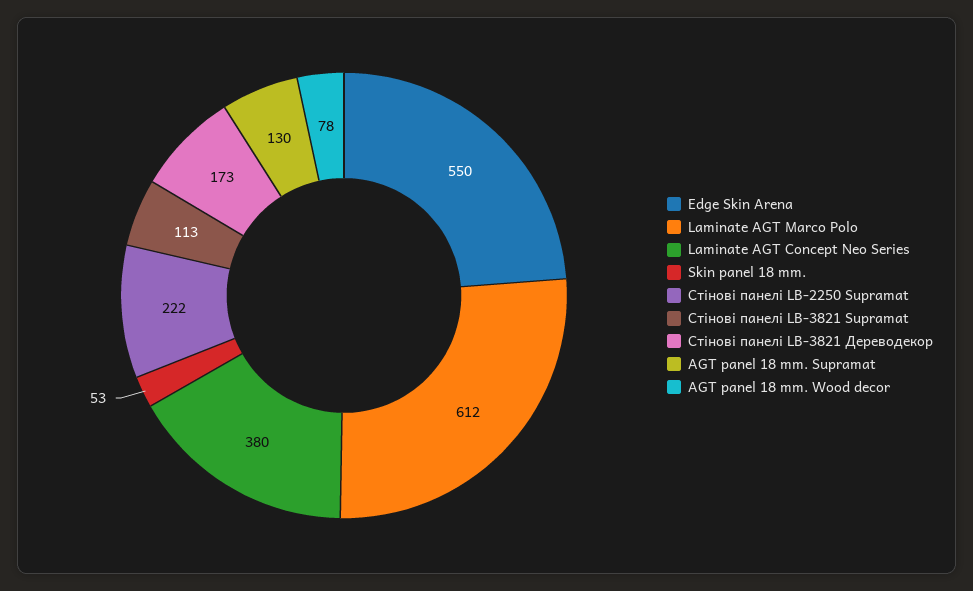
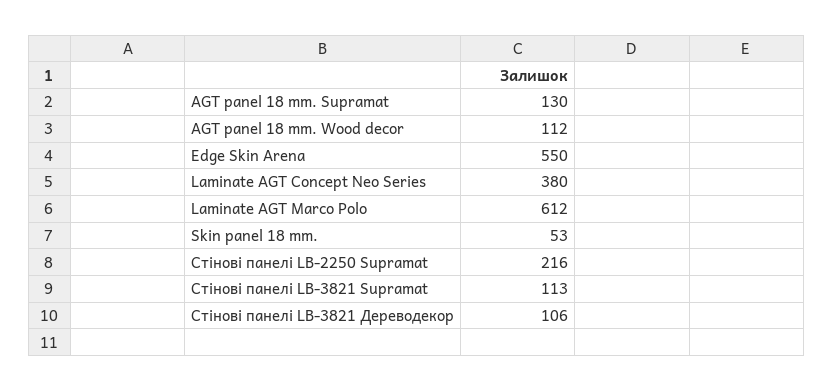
  {
    "Edge Skin Arena": 550,
    "Laminate AGT Marco Polo": 612,
    "Laminate AGT Concept Neo Series": 380,
    "Skin panel 18 mm.": 53,
-   "Стінові панелі LB-2250 Supramat": 222,
+   "Стінові панелі LB-2250 Supramat": 216,
    "Стінові панелі LB-3821 Supramat": 113,
-   "Стінові панелі LB-3821 Дереводекор": 173,
+   "Стінові панелі LB-3821 Дереводекор": 106,
    "AGT panel 18 mm. Supramat": 130,
-   "AGT panel 18 mm. Wood decor": 78
+   "AGT panel 18 mm. Wood decor": 112
  }

